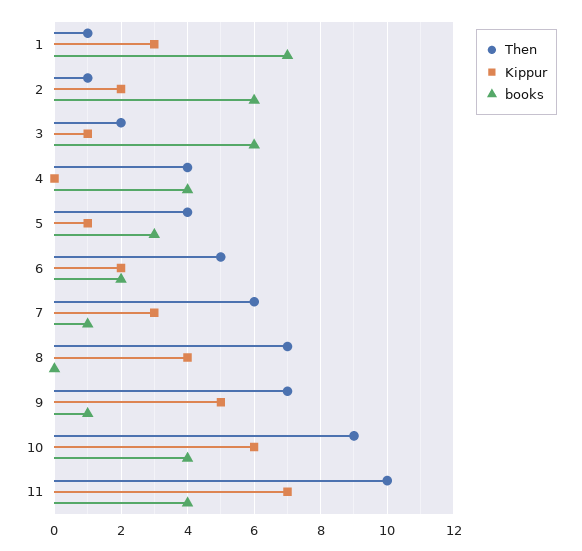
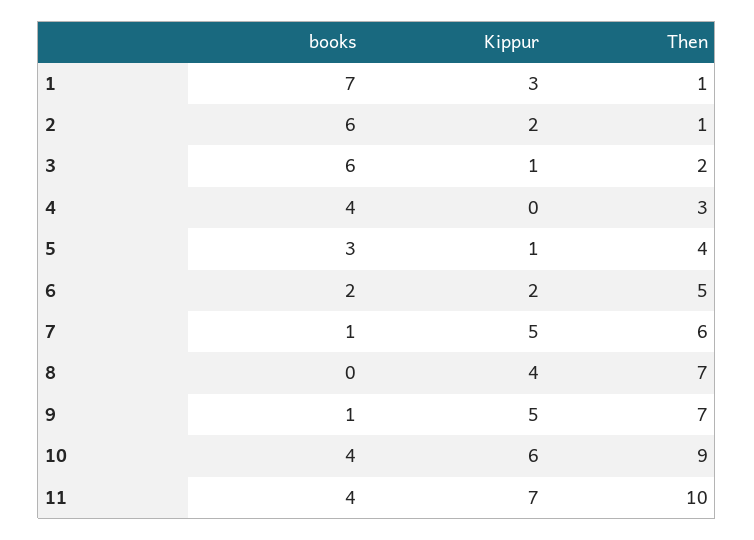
  {
    "Then": {
      "1": 1,
      "2": 1,
      "3": 2,
-     "4": 4,
+     "4": 3,
      "5": 4,
      "6": 5,
      "7": 6,
      "8": 7,
      "9": 7,
      "10": 9,
      "11": 10
    },
    "Kippur": {
      "1": 3,
      "2": 2,
      "3": 1,
      "4": 0,
      "5": 1,
      "6": 2,
-     "7": 3,
+     "7": 5,
      "8": 4,
      "9": 5,
      "10": 6,
      "11": 7
    },
    "books": {
      "1": 7,
      "2": 6,
      "3": 6,
      "4": 4,
      "5": 3,
      "6": 2,
      "7": 1,
      "8": 0,
      "9": 1,
      "10": 4,
      "11": 4
    }
  }

